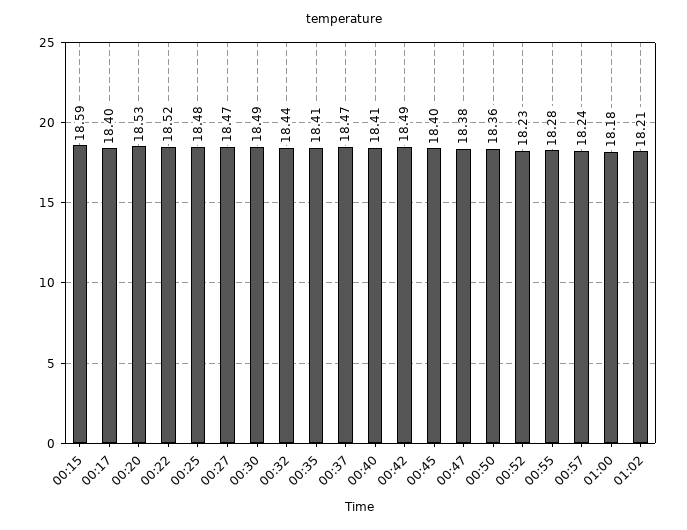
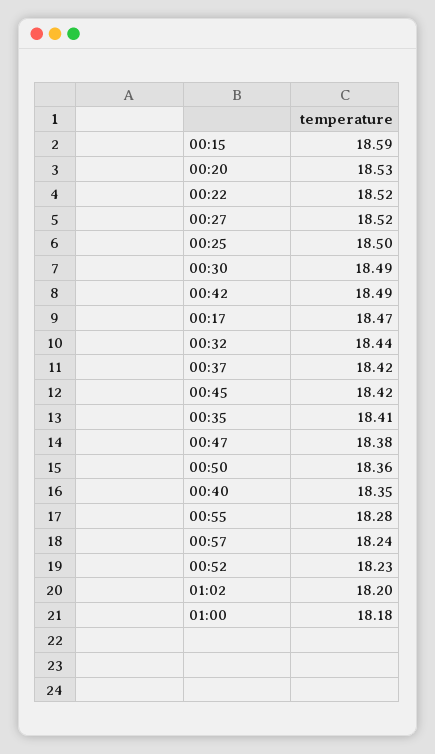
  {
    "00:15": 18.59,
-   "00:17": 18.4,
+   "00:17": 18.47,
    "00:20": 18.53,
    "00:22": 18.52,
-   "00:25": 18.48,
+   "00:25": 18.5,
-   "00:27": 18.47,
+   "00:27": 18.52,
    "00:30": 18.49,
    "00:32": 18.44,
    "00:35": 18.41,
-   "00:37": 18.47,
+   "00:37": 18.42,
-   "00:40": 18.41,
+   "00:40": 18.35,
    "00:42": 18.49,
-   "00:45": 18.4,
+   "00:45": 18.42,
    "00:47": 18.38,
    "00:50": 18.36,
    "00:52": 18.23,
    "00:55": 18.28,
    "00:57": 18.24,
    "01:00": 18.18,
-   "01:02": 18.21
+   "01:02": 18.2
  }

